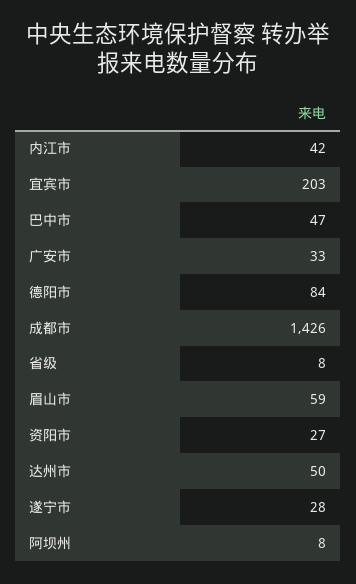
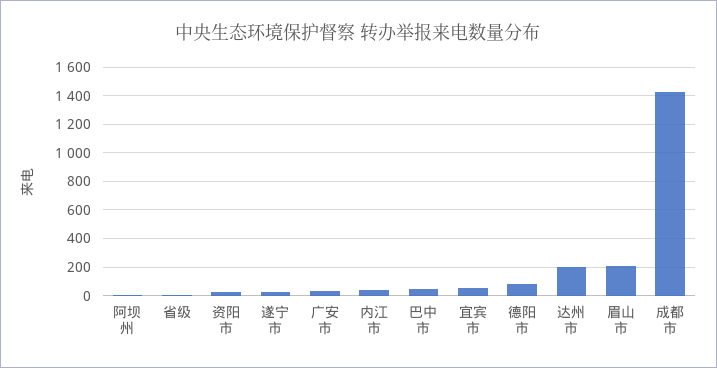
  {
    "内江市": 42,
-   "宜宾市": 203,
+   "宜宾市": 50,
    "巴中市": 47,
    "广安市": 33,
    "德阳市": 84,
    "成都市": 1426,
    "省级": 8,
-   "眉山市": 59,
+   "眉山市": 200,
    "资阳市": 27,
-   "达州市": 50,
+   "达州市": 200,
    "遂宁市": 28,
    "阿坝州": 8
  }

